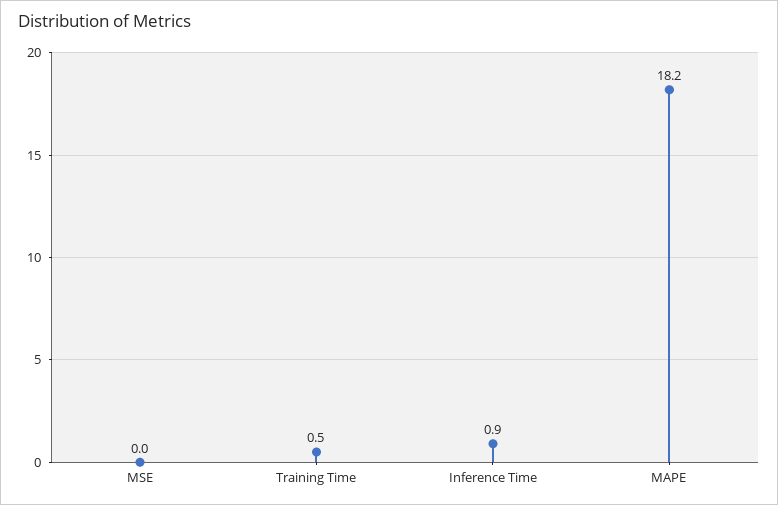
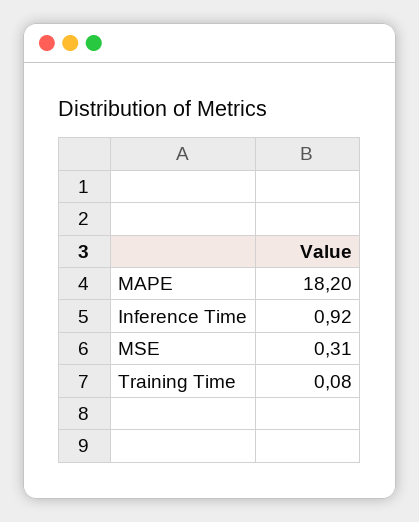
  {
-   "MSE": 0,
+   "MSE": 0.31,
-   "Training Time": 0.5,
+   "Training Time": 0.08,
    "Inference Time": 0.92,
    "MAPE": 18.2
  }

